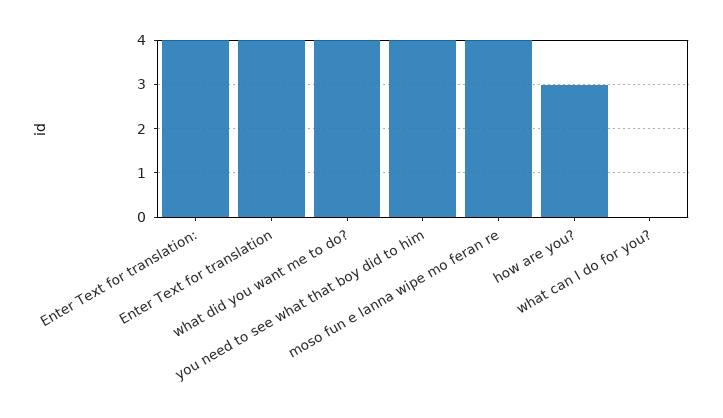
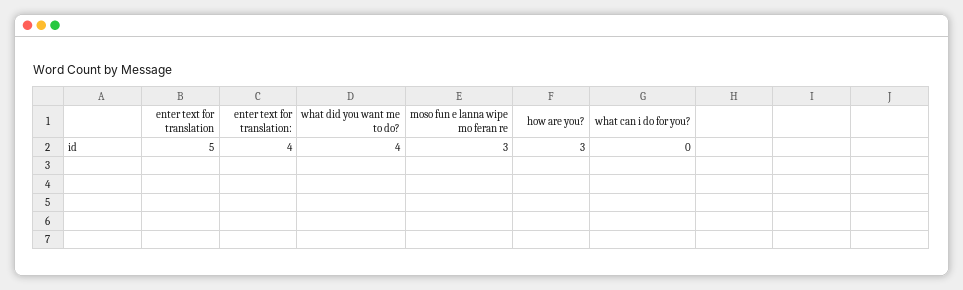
  {
    "Enter Text for translation:": 4,
-   "Enter Text for translation": 4,
+   "Enter Text for translation": 5,
    "what did you want me to do?": 4,
-   "you need to see what that boy did to him": 4,
-   "moso fun e lanna wipe mo feran re": 4,
+   "moso fun e lanna wipe mo feran re": 3,
    "how are you?": 3,
    "what can I do for you?": 0
  }

